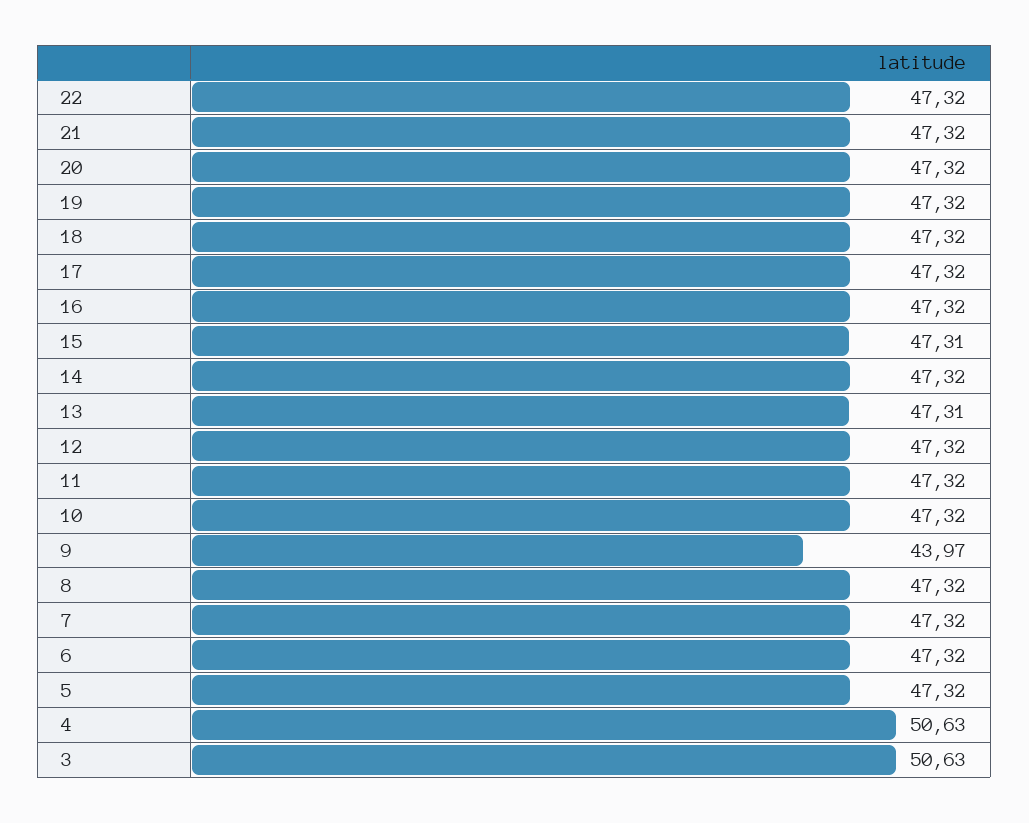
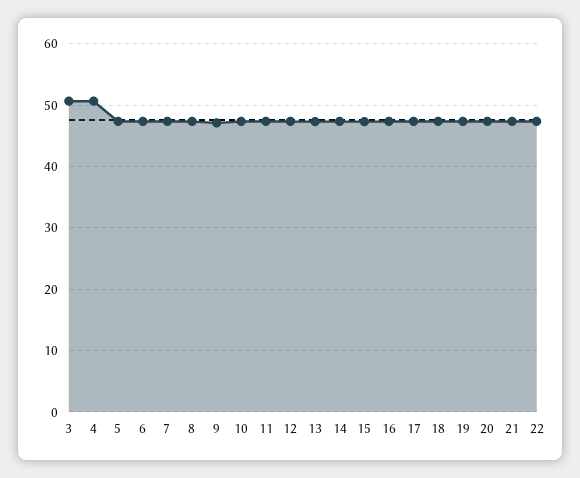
  {
    "22": 47.32,
    "21": 47.32,
    "20": 47.32,
    "19": 47.32,
    "18": 47.32,
    "17": 47.32,
    "16": 47.32,
    "15": 47.31,
    "14": 47.32,
    "13": 47.31,
    "12": 47.32,
    "11": 47.32,
    "10": 47.32,
-   "9": 43.97,
+   "9": 47,
    "8": 47.32,
    "7": 47.32,
    "6": 47.32,
    "5": 47.32,
    "4": 50.63,
    "3": 50.63
  }

